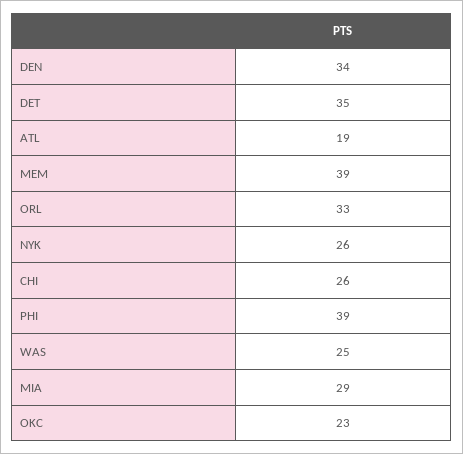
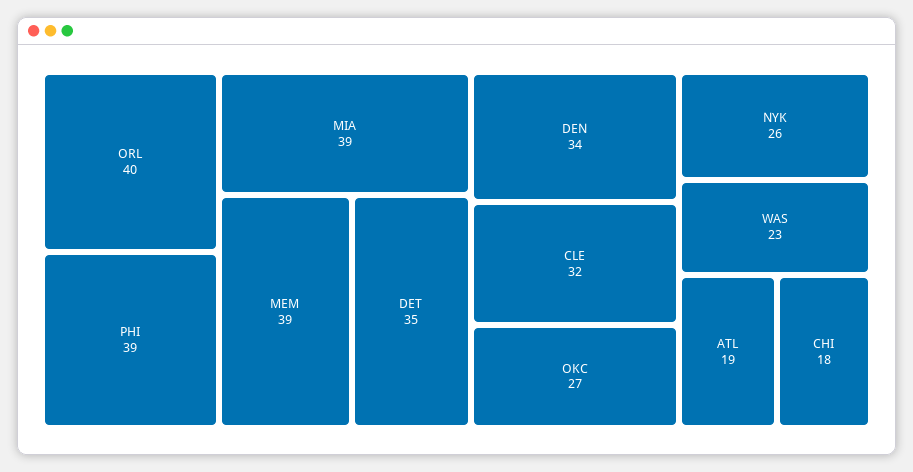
  {
    "DEN": 34,
    "DET": 35,
    "ATL": 19,
    "MEM": 39,
-   "ORL": 33,
+   "ORL": 40,
    "NYK": 26,
-   "CHI": 26,
+   "CHI": 18,
    "PHI": 39,
-   "WAS": 25,
+   "WAS": 23,
-   "MIA": 29,
+   "MIA": 39,
-   "OKC": 23
+   "OKC": 27,
+   "CLE": 32
  }

